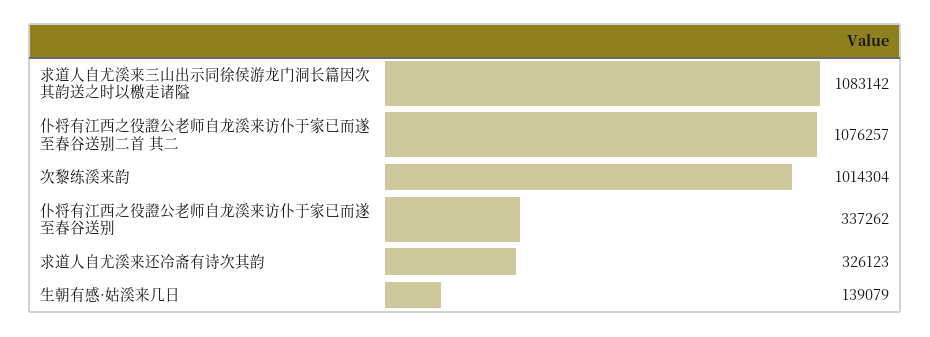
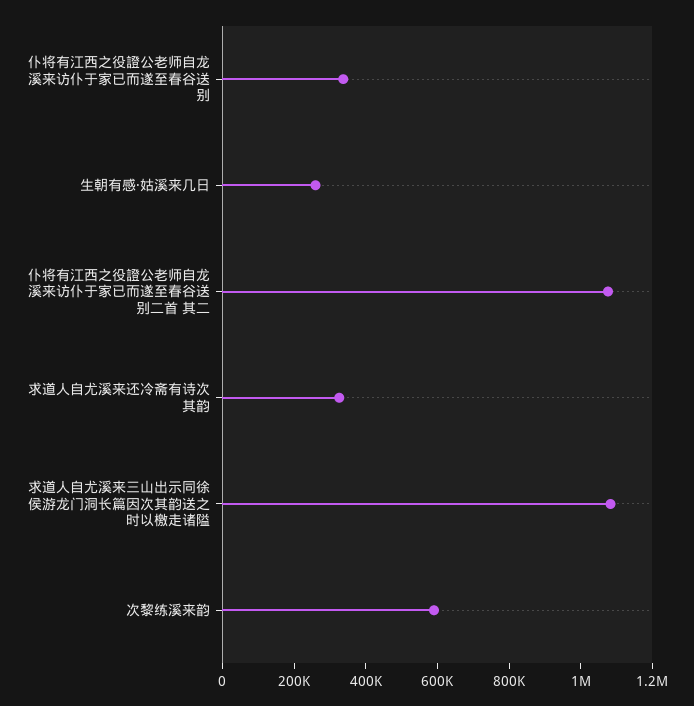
  {
    "求道人自尤溪来三山出示同徐侯游龙门洞长篇因次其韵送之时以檄走诸隘": 1083142,
    "仆将有江西之役證公老师自龙溪来访仆于家已而遂至春谷送别二首 其二": 1076257,
-   "次黎练溪来韵": 1014304,
+   "次黎练溪来韵": 600000,
    "仆将有江西之役證公老师自龙溪来访仆于家已而遂至春谷送别": 337262,
    "求道人自尤溪来还冷斋有诗次其韵": 326123,
-   "生朝有感·姑溪来几日": 139079
+   "生朝有感·姑溪来几日": 250000
  }

